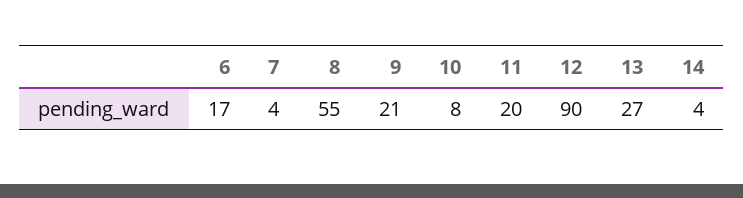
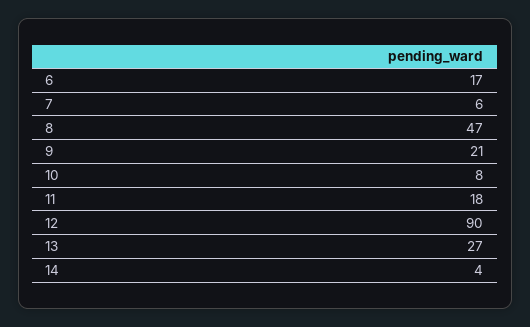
  {
    "6": 17,
-   "7": 4,
+   "7": 6,
-   "8": 55,
+   "8": 47,
    "9": 21,
    "10": 8,
-   "11": 20,
+   "11": 18,
    "12": 90,
    "13": 27,
    "14": 4
  }

